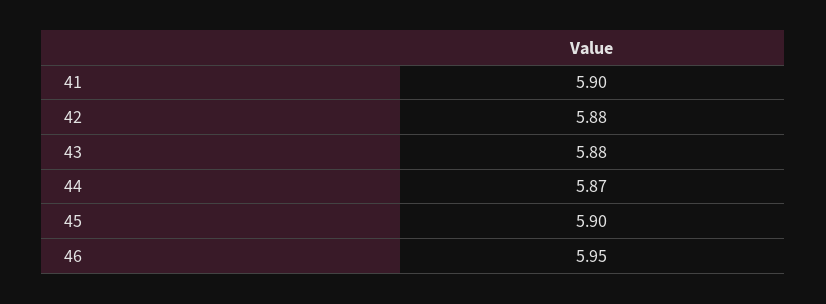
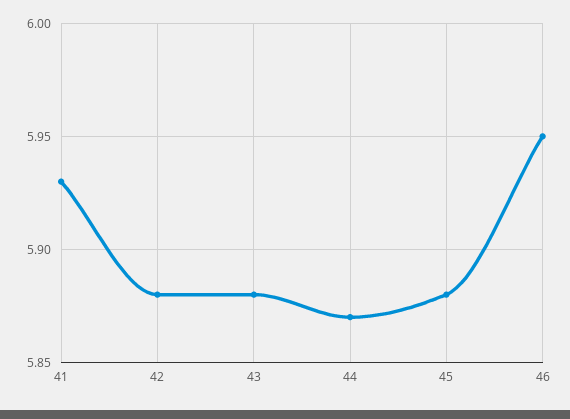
  {
-   "41": 5.9,
+   "41": 5.93,
    "42": 5.88,
    "43": 5.88,
    "44": 5.87,
-   "45": 5.9,
+   "45": 5.88,
    "46": 5.95
  }

